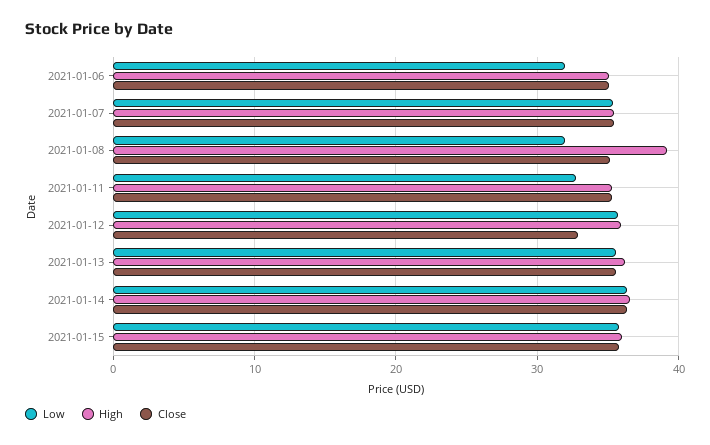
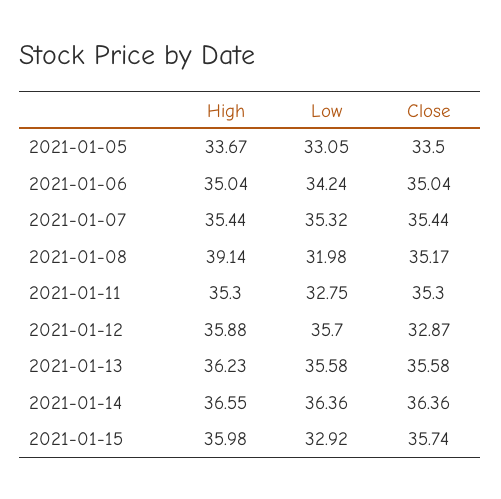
  {
    "Low": {
-     "2021-01-06": 32,
+     "2021-01-06": 34.24,
      "2021-01-07": 35.32,
      "2021-01-08": 31.98,
      "2021-01-11": 32.75,
      "2021-01-12": 35.7,
      "2021-01-13": 35.58,
      "2021-01-14": 36.36,
-     "2021-01-15": 36
+     "2021-01-15": 32.92,
+     "2021-01-05": 33.05
    },
    "High": {
      "2021-01-06": 35.04,
      "2021-01-07": 35.44,
      "2021-01-08": 39.14,
      "2021-01-11": 35.3,
      "2021-01-12": 35.88,
      "2021-01-13": 36.23,
      "2021-01-14": 36.55,
-     "2021-01-15": 35.98
+     "2021-01-15": 35.98,
+     "2021-01-05": 33.67
    },
    "Close": {
      "2021-01-06": 35.04,
      "2021-01-07": 35.44,
      "2021-01-08": 35.17,
      "2021-01-11": 35.3,
      "2021-01-12": 32.87,
      "2021-01-13": 35.58,
      "2021-01-14": 36.36,
-     "2021-01-15": 35.74
+     "2021-01-15": 35.74,
+     "2021-01-05": 33.5
    }
  }

